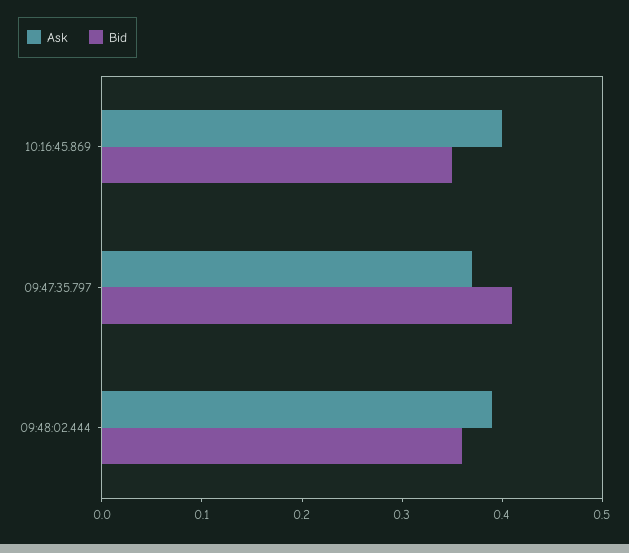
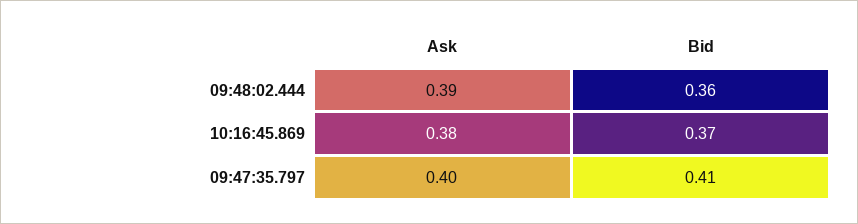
  {
    "Ask": {
-     "10:16:45.869": 0.4,
+     "10:16:45.869": 0.38,
-     "09:47:35.797": 0.37,
+     "09:47:35.797": 0.4,
      "09:48:02.444": 0.39
    },
    "Bid": {
-     "10:16:45.869": 0.35,
+     "10:16:45.869": 0.37,
      "09:47:35.797": 0.41,
      "09:48:02.444": 0.36
    }
  }

